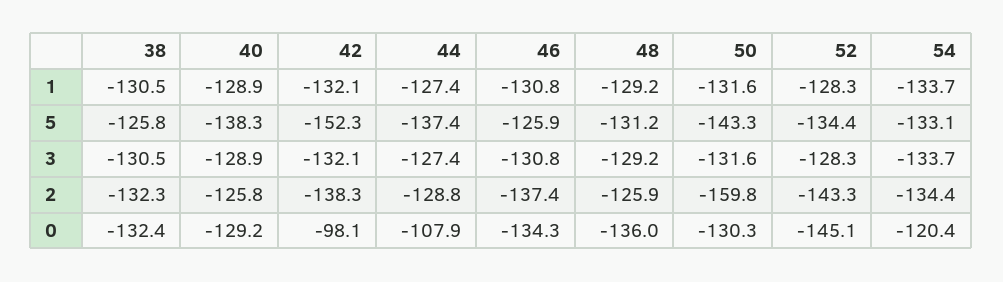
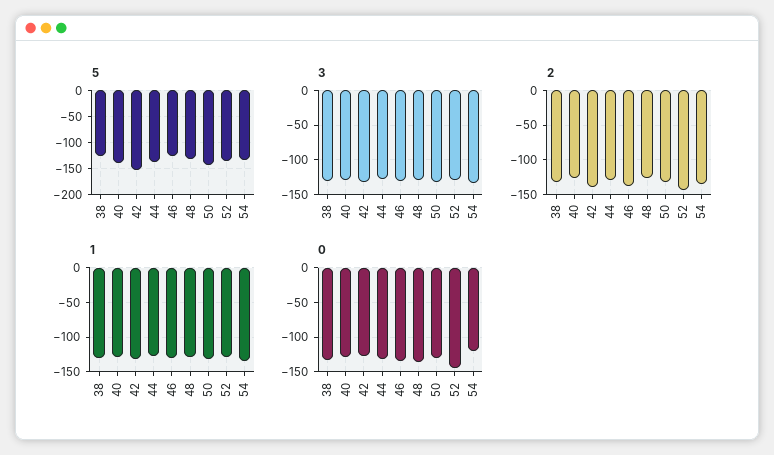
  {
    "1": {
      "38": -130.5,
      "40": -128.9,
      "42": -132.1,
      "44": -127.4,
      "46": -130.8,
      "48": -129.2,
      "50": -131.6,
      "52": -128.3,
      "54": -133.7
    },
    "5": {
      "38": -125.8,
      "40": -138.3,
      "42": -152.3,
      "44": -137.4,
      "46": -125.9,
      "48": -131.2,
      "50": -143.3,
      "52": -134.4,
      "54": -133.1
    },
    "3": {
      "38": -130.5,
      "40": -128.9,
      "42": -132.1,
      "44": -127.4,
      "46": -130.8,
      "48": -129.2,
      "50": -131.6,
      "52": -128.3,
      "54": -133.7
    },
    "2": {
      "38": -132.3,
      "40": -125.8,
      "42": -138.3,
      "44": -128.8,
      "46": -137.4,
      "48": -125.9,
-     "50": -159.8,
+     "50": -130,
      "52": -143.3,
      "54": -134.4
    },
    "0": {
      "38": -132.4,
      "40": -129.2,
-     "42": -98.1,
+     "42": -130,
-     "44": -107.9,
+     "44": -130,
      "46": -134.3,
      "48": -136,
      "50": -130.3,
      "52": -145.1,
      "54": -120.4
    }
  }

